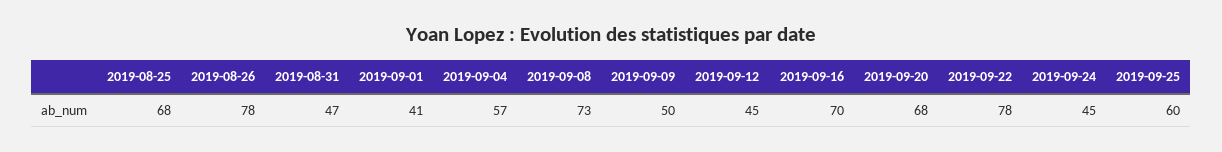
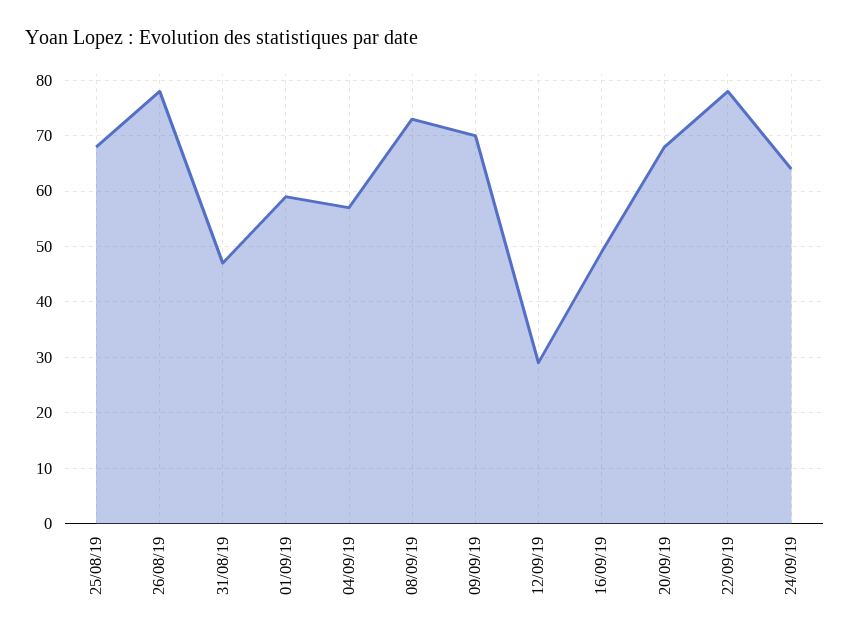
  {
    "2019-08-25": 68,
    "2019-08-26": 78,
    "2019-08-31": 47,
-   "2019-09-01": 41,
+   "2019-09-01": 60,
    "2019-09-04": 57,
    "2019-09-08": 73,
-   "2019-09-09": 50,
+   "2019-09-09": 70,
-   "2019-09-12": 45,
+   "2019-09-12": 30,
-   "2019-09-16": 70,
+   "2019-09-16": 50,
    "2019-09-20": 68,
    "2019-09-22": 78,
-   "2019-09-24": 45,
+   "2019-09-24": 65
-   "2019-09-25": 60
  }

